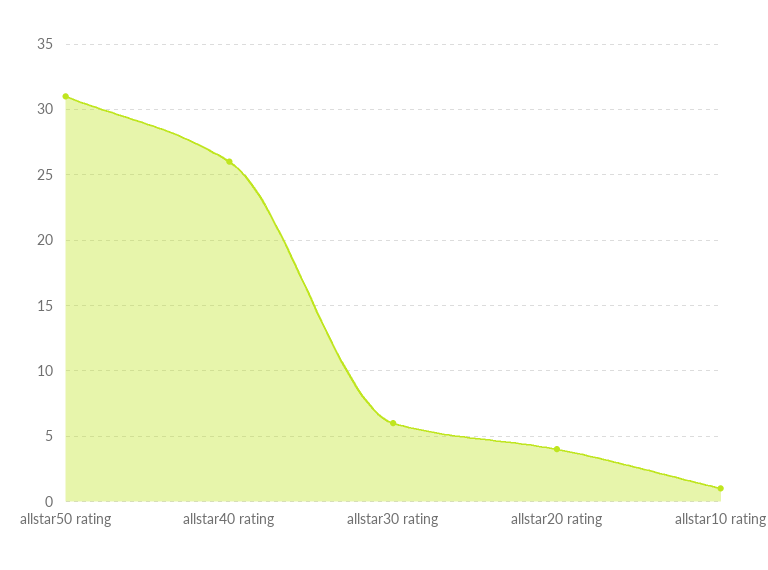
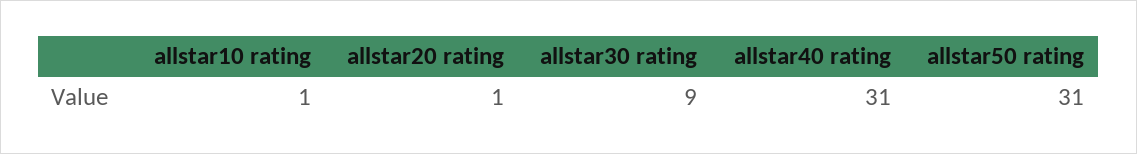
  {
    "allstar50 rating": 31,
-   "allstar40 rating": 26,
+   "allstar40 rating": 31,
-   "allstar30 rating": 6,
+   "allstar30 rating": 9,
-   "allstar20 rating": 4,
+   "allstar20 rating": 1,
    "allstar10 rating": 1
  }

